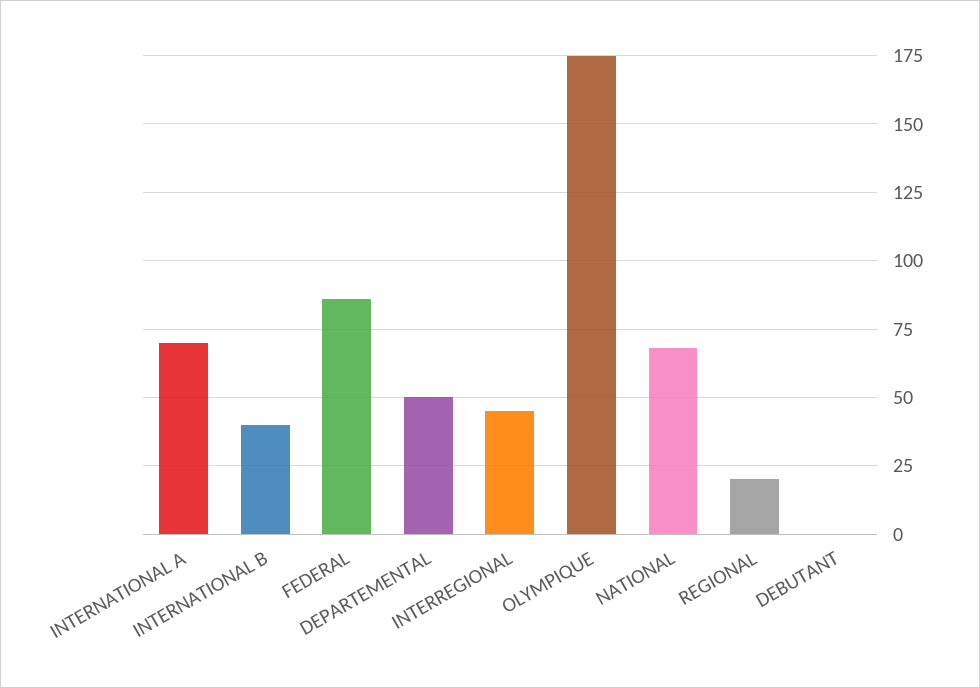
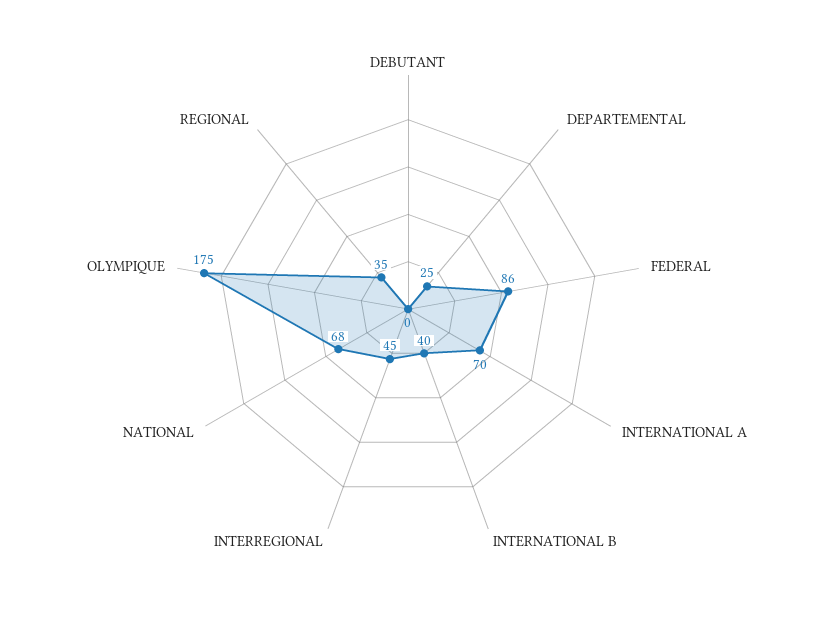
  {
    "INTERNATIONAL A": 70,
    "INTERNATIONAL B": 40,
    "FEDERAL": 86,
-   "DEPARTEMENTAL": 50,
+   "DEPARTEMENTAL": 25,
    "INTERREGIONAL": 45,
    "OLYMPIQUE": 175,
    "NATIONAL": 68,
-   "REGIONAL": 20,
+   "REGIONAL": 35,
    "DEBUTANT": 0
  }

